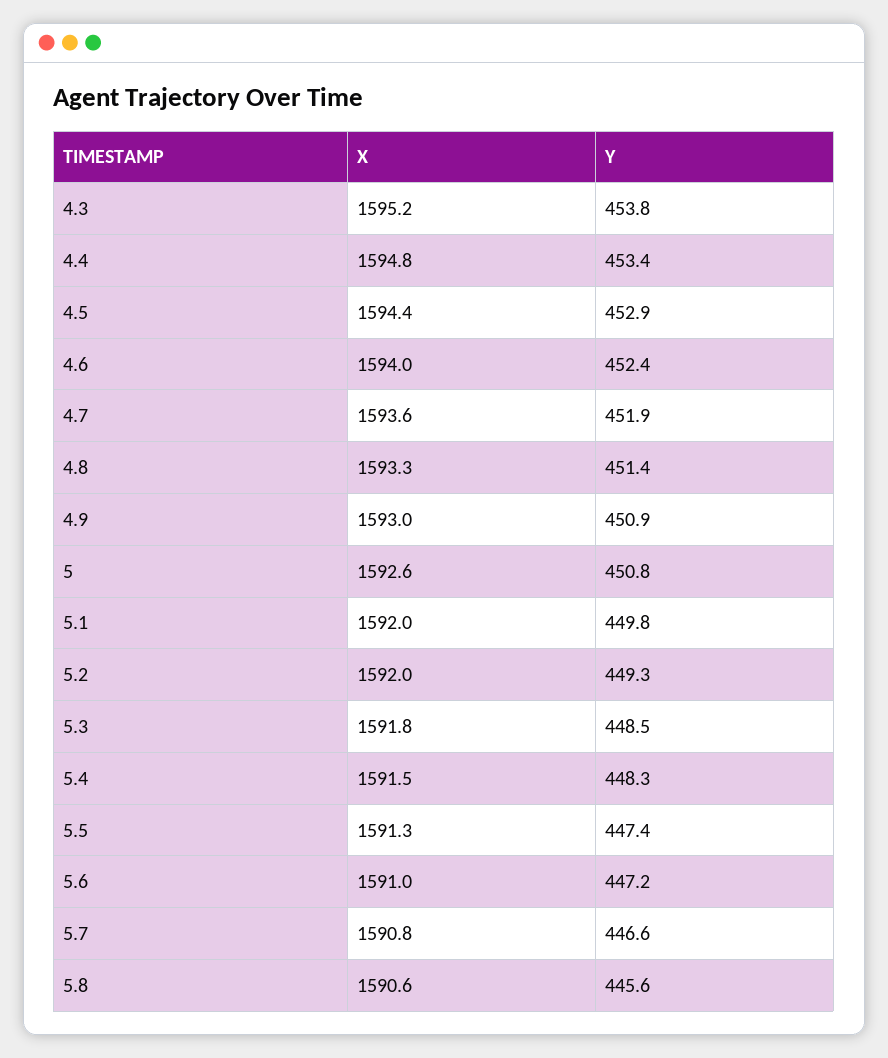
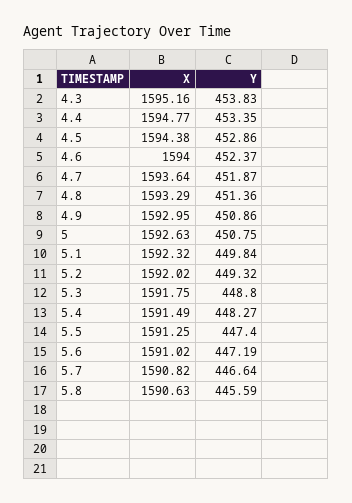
  {
    "X": {
      "4.3": 1595.16,
      "4.4": 1594.77,
      "4.5": 1594.38,
      "4.6": 1594,
      "4.7": 1593.64,
      "4.8": 1593.29,
      "4.9": 1592.95,
      "5": 1592.63,
-     "5.1": 1592,
+     "5.1": 1592.32,
      "5.2": 1592.02,
      "5.3": 1591.75,
      "5.4": 1591.49,
      "5.5": 1591.25,
      "5.6": 1591.02,
      "5.7": 1590.82,
      "5.8": 1590.63
    },
    "Y": {
      "4.3": 453.83,
      "4.4": 453.35,
      "4.5": 452.86,
      "4.6": 452.37,
      "4.7": 451.87,
      "4.8": 451.36,
      "4.9": 450.86,
      "5": 450.75,
      "5.1": 449.84,
      "5.2": 449.32,
-     "5.3": 448.5,
+     "5.3": 448.8,
      "5.4": 448.27,
      "5.5": 447.4,
      "5.6": 447.19,
      "5.7": 446.64,
      "5.8": 445.59
    }
  }

